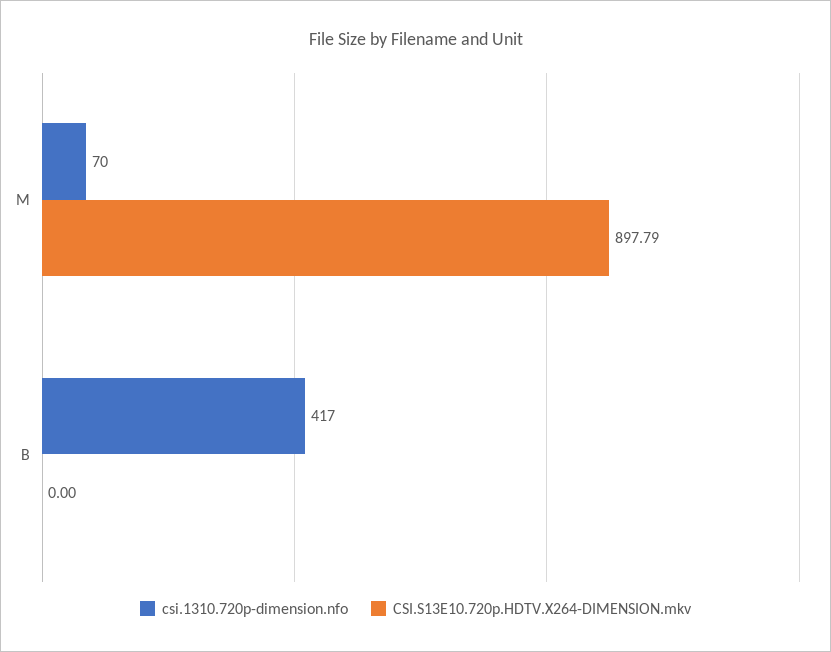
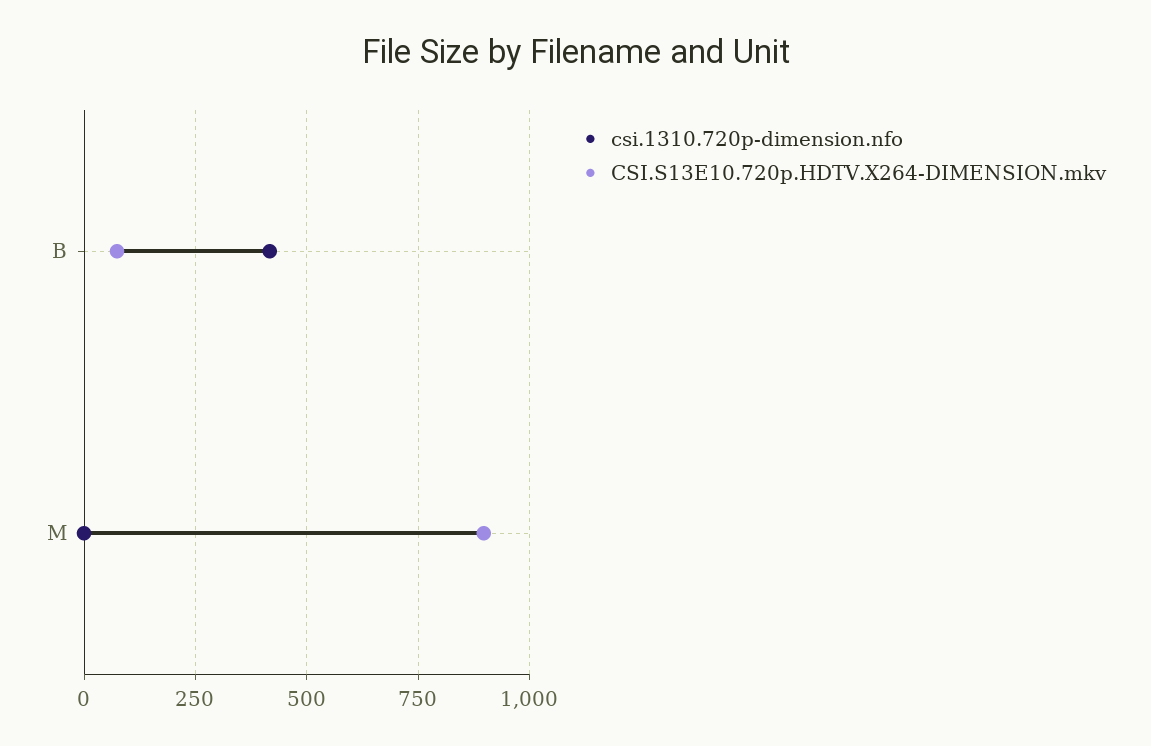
  {
    "csi.1310.720p-dimension.nfo": {
-     "M": 70,
+     "M": 0,
      "B": 417
    },
    "CSI.S13E10.720p.HDTV.X264-DIMENSION.mkv": {
      "M": 897.79,
-     "B": 0
+     "B": 75
    }
  }

